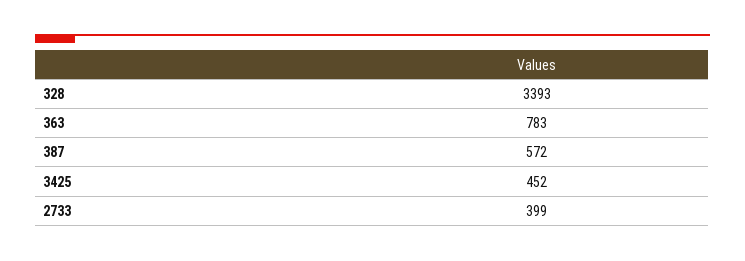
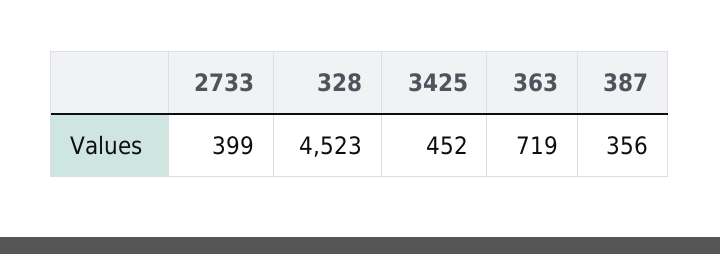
  {
-   "328": 3393,
+   "328": 4523,
-   "363": 783,
+   "363": 719,
-   "387": 572,
+   "387": 356,
    "3425": 452,
    "2733": 399
  }

